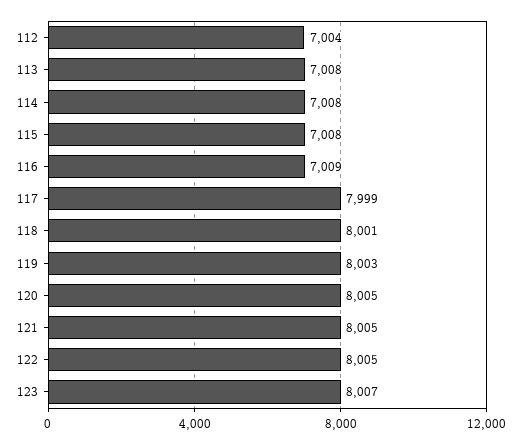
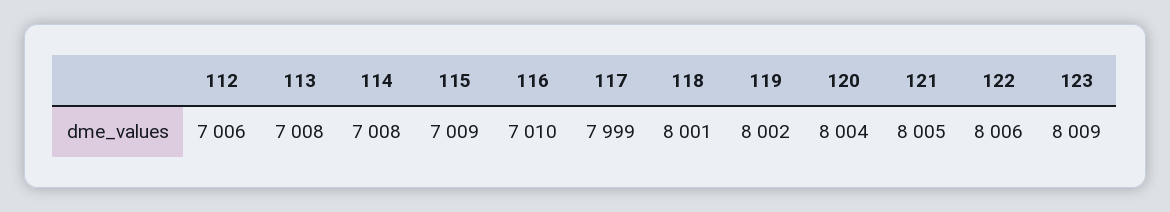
  {
-   "112": 7004,
+   "112": 7006,
    "113": 7008,
    "114": 7008,
-   "115": 7008,
+   "115": 7009,
-   "116": 7009,
+   "116": 7010,
    "117": 7999,
    "118": 8001,
-   "119": 8003,
+   "119": 8002,
-   "120": 8005,
+   "120": 8004,
    "121": 8005,
-   "122": 8005,
+   "122": 8006,
-   "123": 8007
+   "123": 8009
  }

